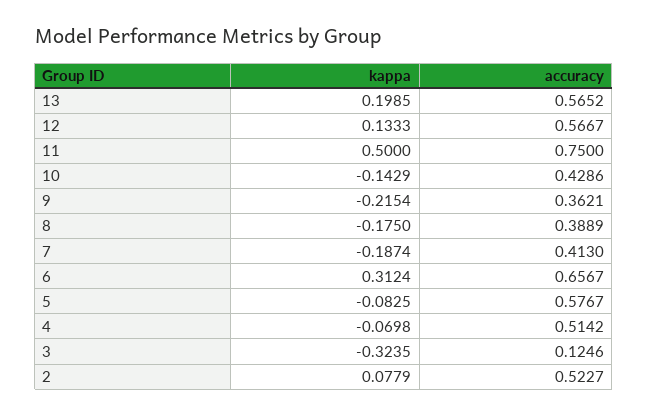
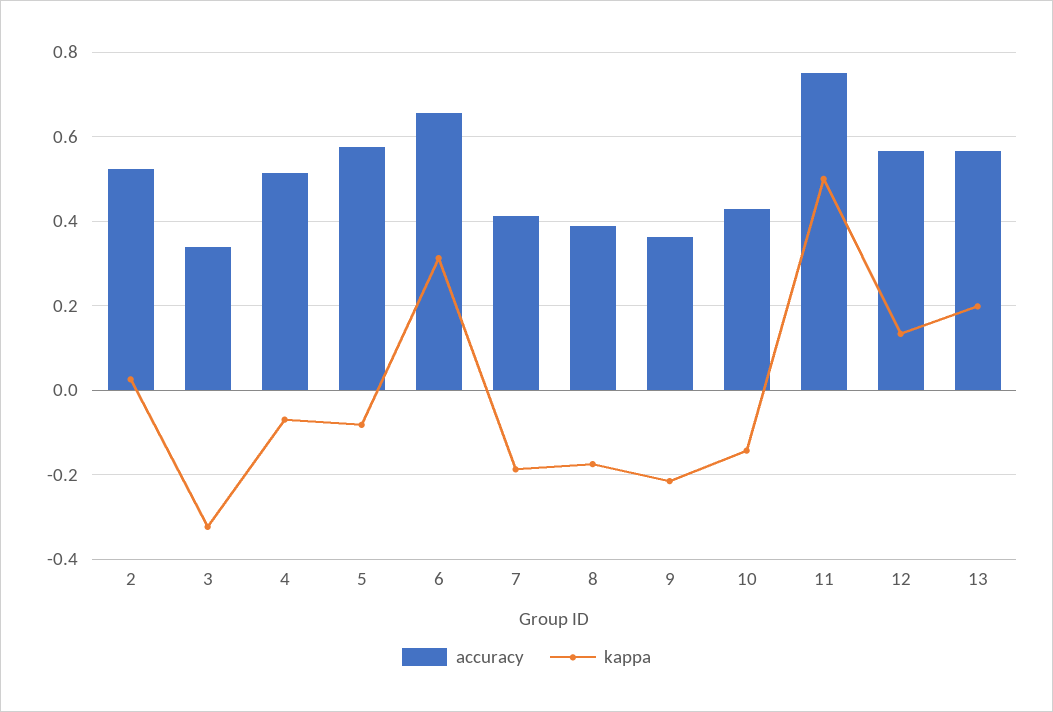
  {
    "kappa": {
      "13": 0.1985,
      "12": 0.1333,
      "11": 0.5,
      "10": -0.1429,
      "9": -0.2154,
      "8": -0.175,
      "7": -0.1874,
      "6": 0.3124,
      "5": -0.0825,
      "4": -0.0698,
      "3": -0.3235,
-     "2": 0.0779
+     "2": 0.02
    },
    "accuracy": {
      "13": 0.5652,
      "12": 0.5667,
      "11": 0.75,
      "10": 0.4286,
      "9": 0.3621,
      "8": 0.3889,
      "7": 0.413,
      "6": 0.6567,
      "5": 0.5767,
      "4": 0.5142,
-     "3": 0.1246,
+     "3": 0.34,
      "2": 0.5227
    }
  }

